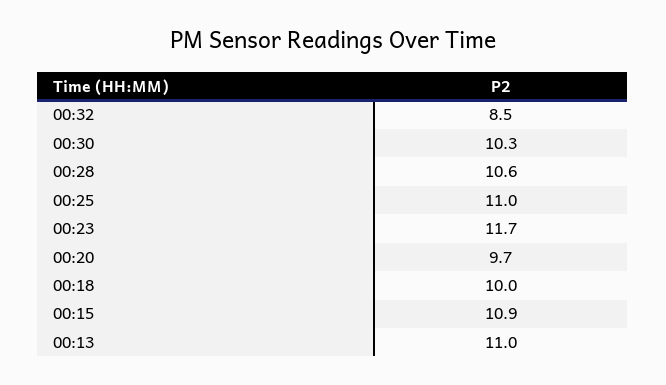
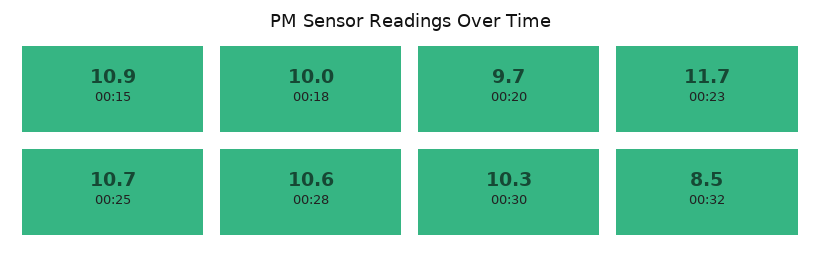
  {
    "00:32": 8.5,
    "00:30": 10.3,
    "00:28": 10.6,
-   "00:25": 11,
+   "00:25": 10.7,
    "00:23": 11.7,
    "00:20": 9.7,
    "00:18": 10,
-   "00:15": 10.9,
+   "00:15": 10.9
-   "00:13": 11
  }

